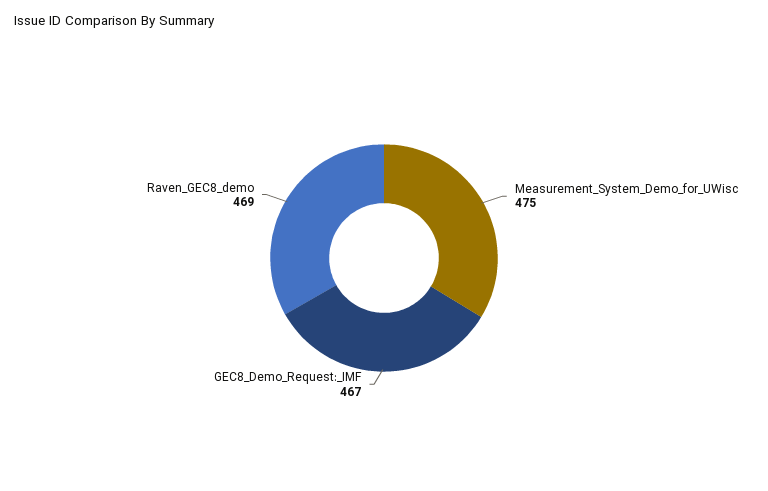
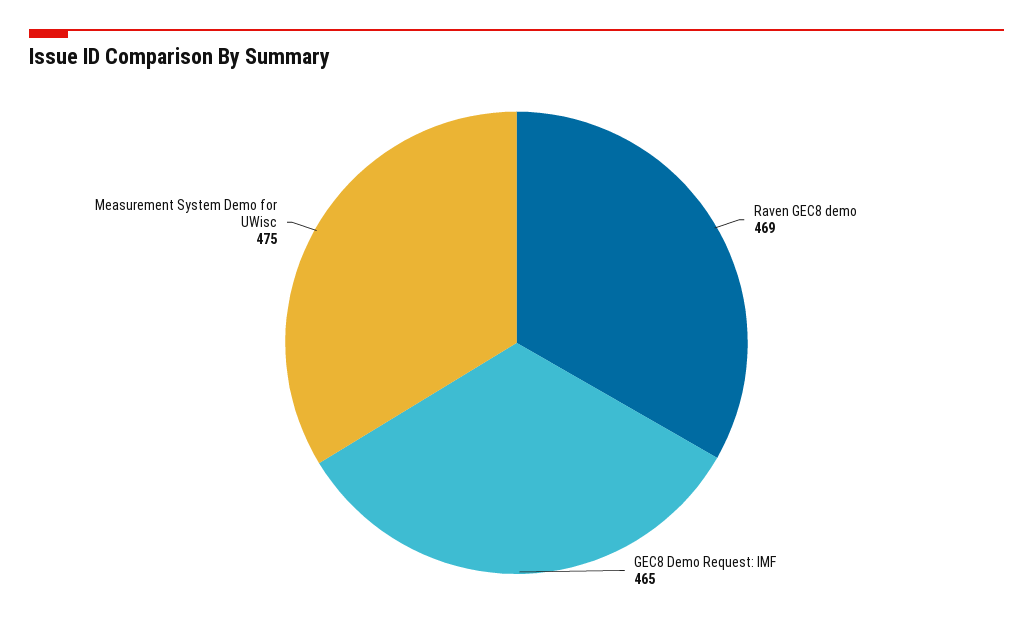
  {
    "Measurement_System_Demo_for_UWisc": 475,
-   "GEC8_Demo_Request:_IMF": 467,
+   "GEC8_Demo_Request:_IMF": 465,
    "Raven_GEC8_demo": 469
  }

